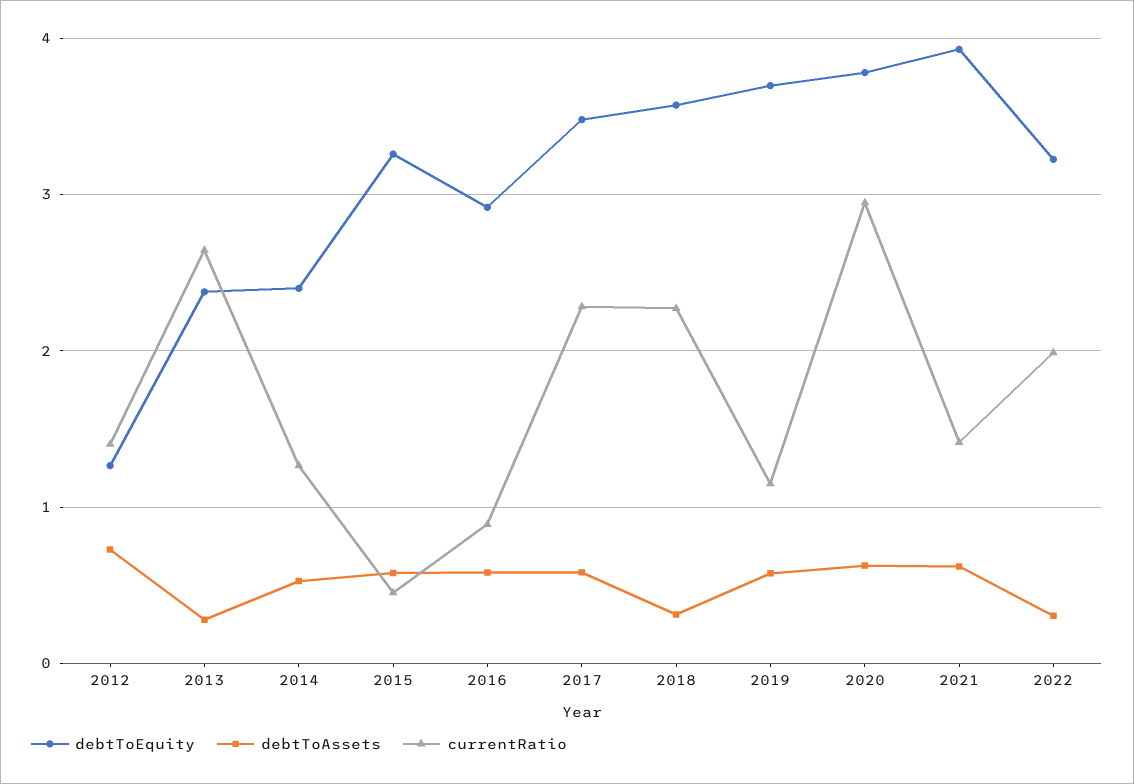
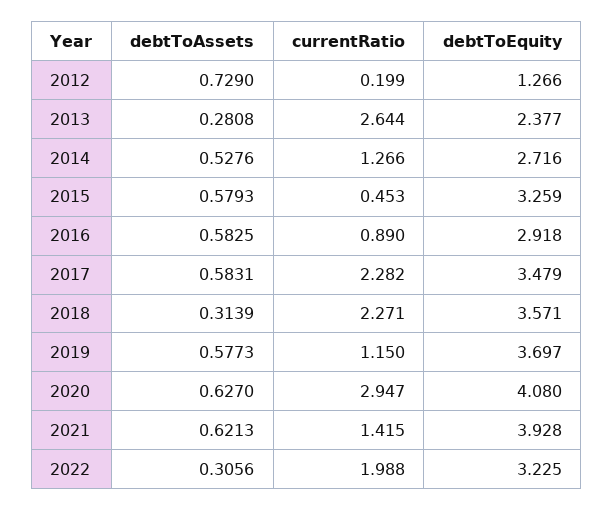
  {
    "debtToEquity": {
      "2012": 1.266,
      "2013": 2.377,
-     "2014": 2.4,
+     "2014": 2.716,
      "2015": 3.259,
      "2016": 2.918,
      "2017": 3.479,
      "2018": 3.571,
      "2019": 3.697,
-     "2020": 3.8,
+     "2020": 4.08,
      "2021": 3.928,
      "2022": 3.225
    },
    "debtToAssets": {
      "2012": 0.729,
      "2013": 0.2808,
      "2014": 0.5276,
      "2015": 0.5793,
      "2016": 0.5825,
      "2017": 0.5831,
      "2018": 0.3139,
      "2019": 0.5773,
      "2020": 0.627,
      "2021": 0.6213,
      "2022": 0.3056
    },
    "currentRatio": {
-     "2012": 1.4,
+     "2012": 0.199,
      "2013": 2.644,
      "2014": 1.266,
      "2015": 0.453,
      "2016": 0.89,
      "2017": 2.282,
      "2018": 2.271,
      "2019": 1.15,
      "2020": 2.947,
      "2021": 1.415,
      "2022": 1.988
    }
  }

